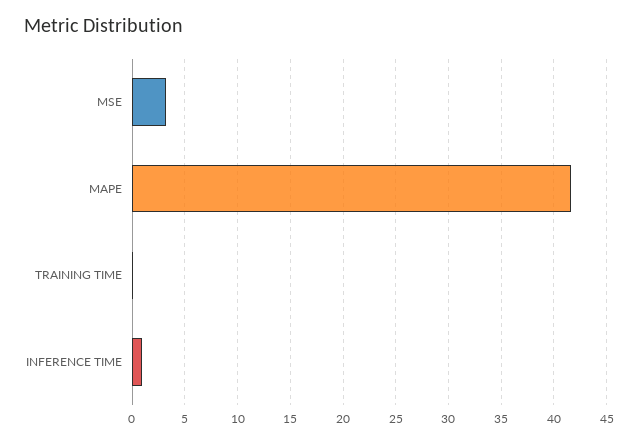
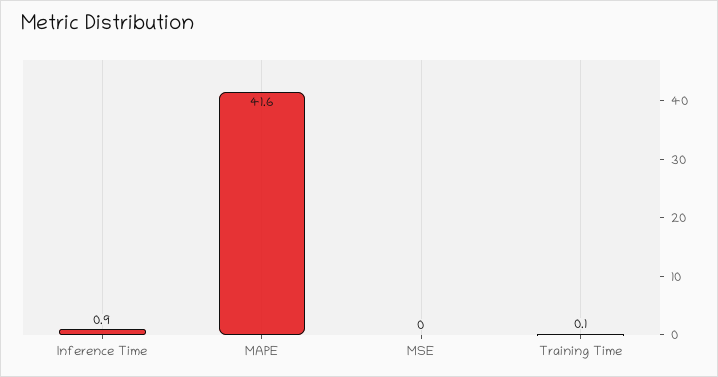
  {
-   "MSE": 3,
+   "MSE": 0,
    "MAPE": 41.6,
    "TRAINING TIME": 0.1,
    "INFERENCE TIME": 0.9
  }

